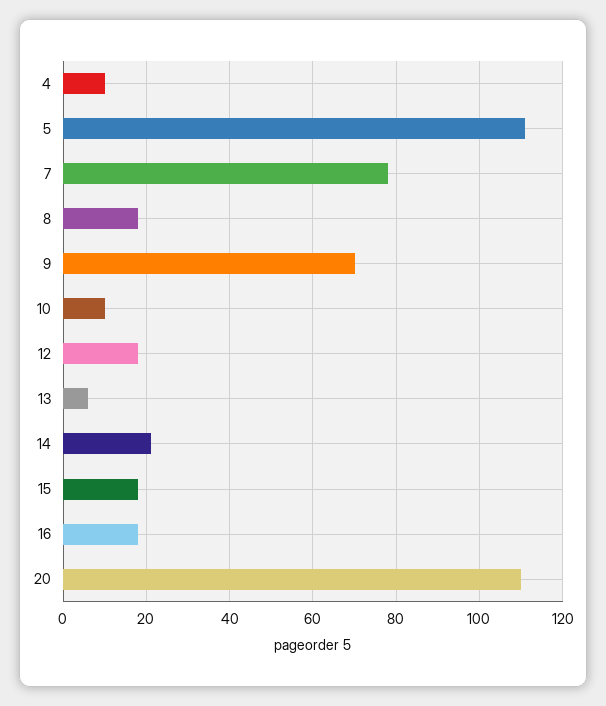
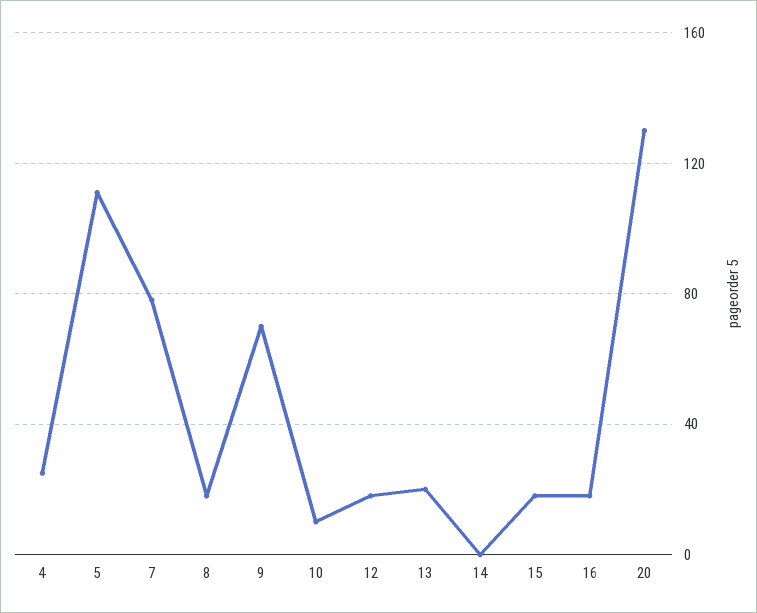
  {
-   "4": 10,
+   "4": 25,
    "5": 110,
    "7": 80,
    "8": 20,
    "9": 70,
    "10": 10,
    "12": 20,
-   "13": 5,
+   "13": 20,
-   "14": 20,
+   "14": 0,
    "15": 20,
    "16": 20,
-   "20": 110
+   "20": 130
  }

